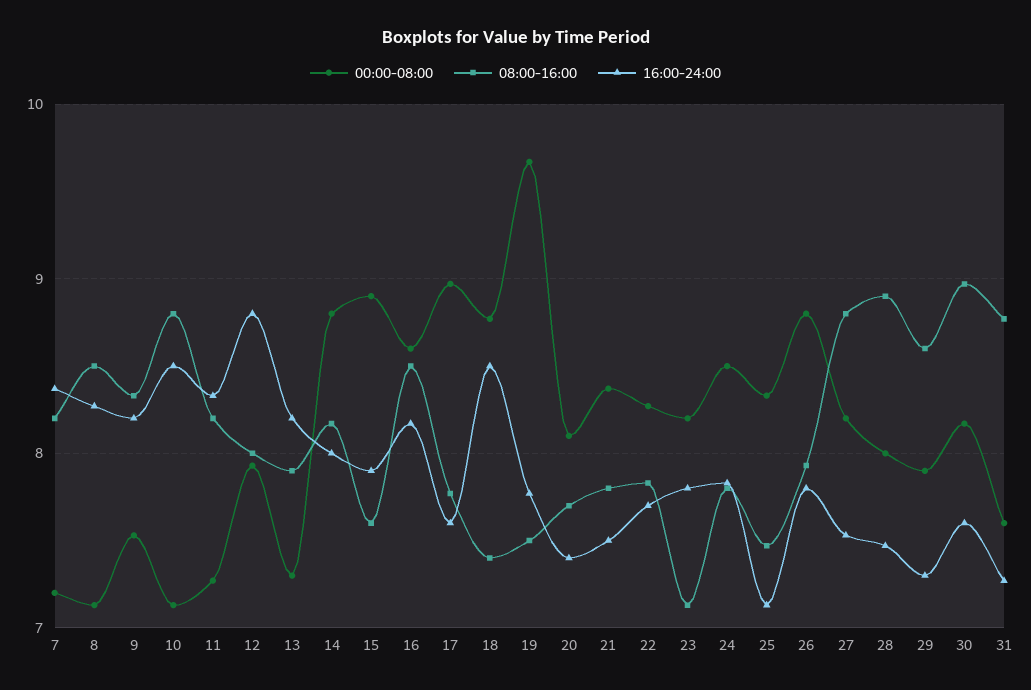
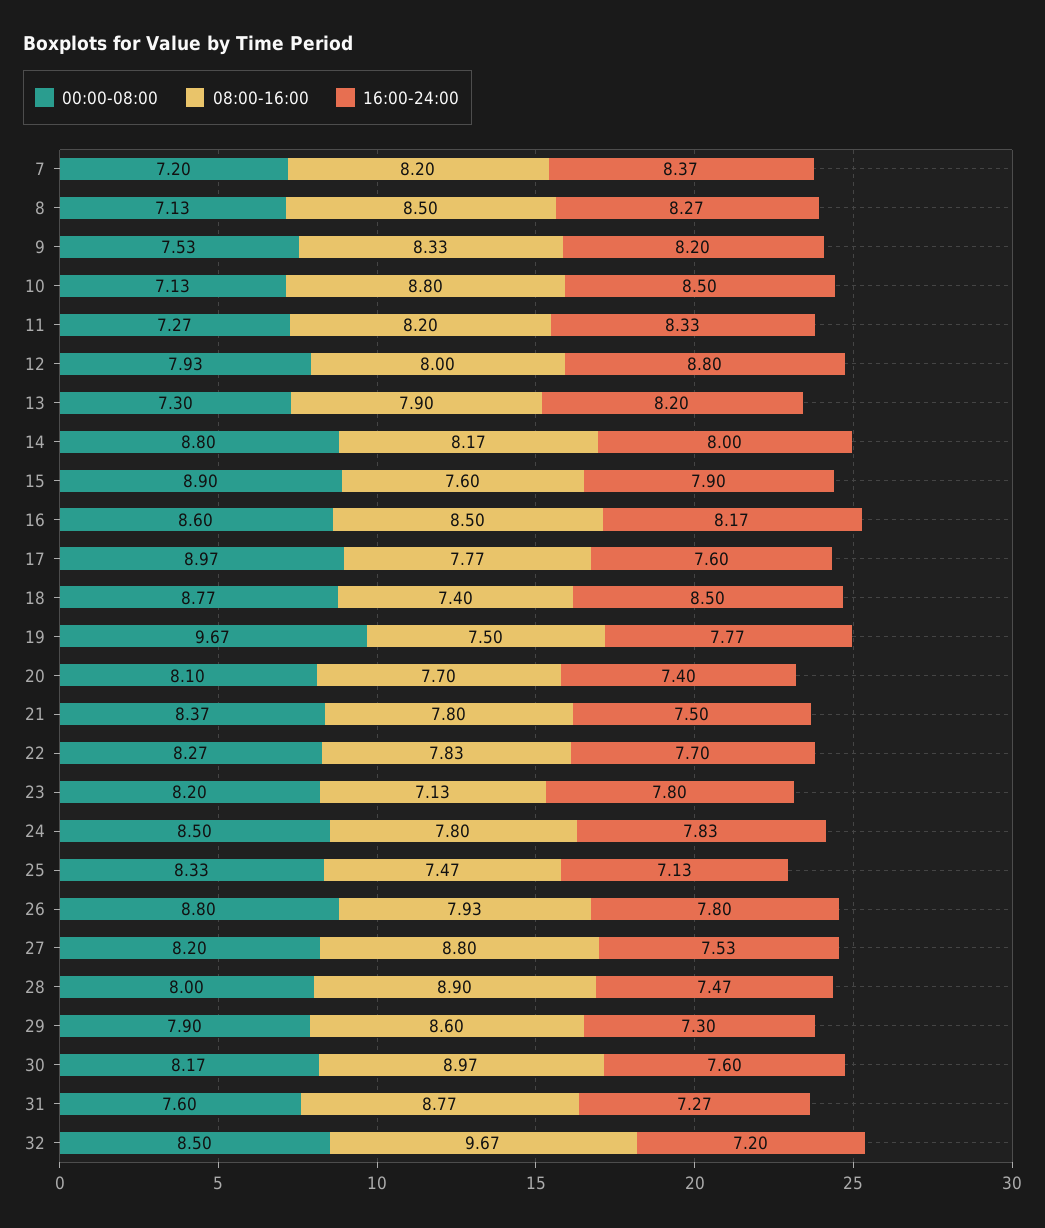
  {
    "00:00-08:00": {
      "7": 7.2,
      "8": 7.13,
      "9": 7.53,
      "10": 7.13,
      "11": 7.27,
      "12": 7.93,
      "13": 7.3,
      "14": 8.8,
      "15": 8.9,
      "16": 8.6,
      "17": 8.97,
      "18": 8.77,
      "19": 9.67,
      "20": 8.1,
      "21": 8.37,
      "22": 8.27,
      "23": 8.2,
      "24": 8.5,
      "25": 8.33,
      "26": 8.8,
      "27": 8.2,
      "28": 8,
      "29": 7.9,
      "30": 8.17,
-     "31": 7.6
+     "31": 7.6,
+     "32": 8.5
    },
    "08:00-16:00": {
      "7": 8.2,
      "8": 8.5,
      "9": 8.33,
      "10": 8.8,
      "11": 8.2,
      "12": 8,
      "13": 7.9,
      "14": 8.17,
      "15": 7.6,
      "16": 8.5,
      "17": 7.77,
      "18": 7.4,
      "19": 7.5,
      "20": 7.7,
      "21": 7.8,
      "22": 7.83,
      "23": 7.13,
      "24": 7.8,
      "25": 7.47,
      "26": 7.93,
      "27": 8.8,
      "28": 8.9,
      "29": 8.6,
      "30": 8.97,
-     "31": 8.77
+     "31": 8.77,
+     "32": 9.67
    },
    "16:00-24:00": {
      "7": 8.37,
      "8": 8.27,
      "9": 8.2,
      "10": 8.5,
      "11": 8.33,
      "12": 8.8,
      "13": 8.2,
      "14": 8,
      "15": 7.9,
      "16": 8.17,
      "17": 7.6,
      "18": 8.5,
      "19": 7.77,
      "20": 7.4,
      "21": 7.5,
      "22": 7.7,
      "23": 7.8,
      "24": 7.83,
      "25": 7.13,
      "26": 7.8,
      "27": 7.53,
      "28": 7.47,
      "29": 7.3,
      "30": 7.6,
-     "31": 7.27
+     "31": 7.27,
+     "32": 7.2
    }
  }

